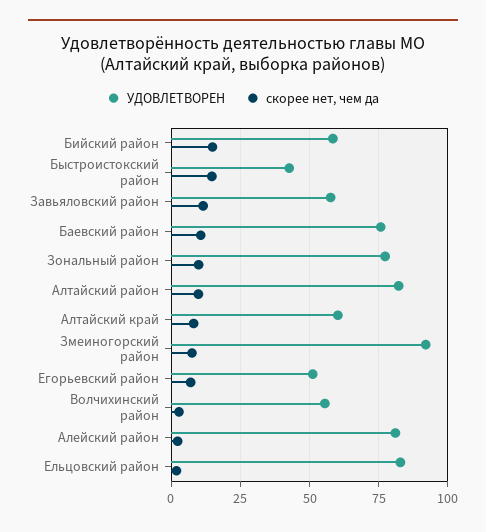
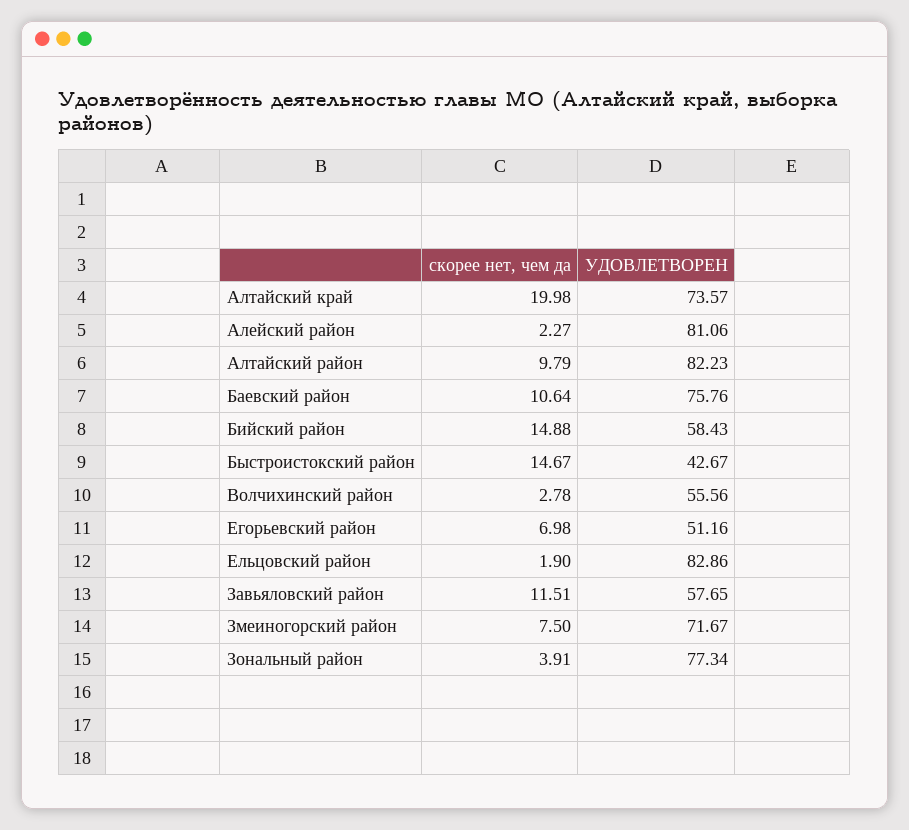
  {
    "УДОВЛЕТВОРЕН": {
      "Бийский район": 58.43,
      "Быстроистокский район": 42.67,
      "Завьяловский район": 57.65,
      "Баевский район": 75.76,
      "Зональный район": 77.34,
      "Алтайский район": 82.23,
-     "Алтайский край": 60,
+     "Алтайский край": 73.57,
-     "Змеиногорский район": 92.5,
+     "Змеиногорский район": 71.67,
      "Егорьевский район": 51.16,
      "Волчихинский район": 55.56,
      "Алейский район": 81.06,
      "Ельцовский район": 82.86
    },
    "скорее нет, чем да": {
      "Бийский район": 14.88,
      "Быстроистокский район": 14.67,
      "Завьяловский район": 11.51,
      "Баевский район": 10.64,
-     "Зональный район": 10,
+     "Зональный район": 3.91,
      "Алтайский район": 9.79,
-     "Алтайский край": 7.5,
+     "Алтайский край": 19.98,
      "Змеиногорский район": 7.5,
      "Егорьевский район": 6.98,
      "Волчихинский район": 2.78,
      "Алейский район": 2.27,
      "Ельцовский район": 1.9
    }
  }

